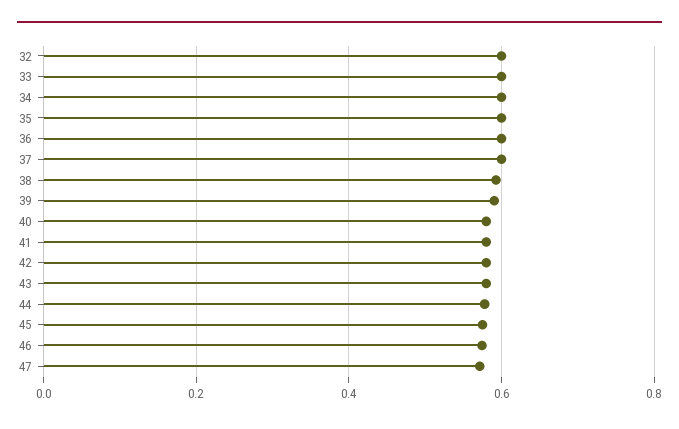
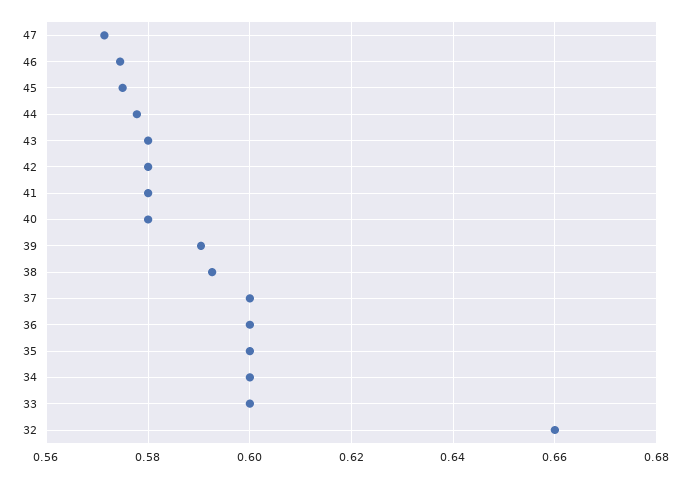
  {
-   "32": 0.6,
+   "32": 0.66,
    "33": 0.6,
    "34": 0.6,
    "35": 0.6,
    "36": 0.6,
    "37": 0.6,
    "38": 0.592,
    "39": 0.59,
    "40": 0.58,
    "41": 0.58,
    "42": 0.58,
    "43": 0.58,
    "44": 0.578,
    "45": 0.576,
    "46": 0.574,
    "47": 0.572
  }

